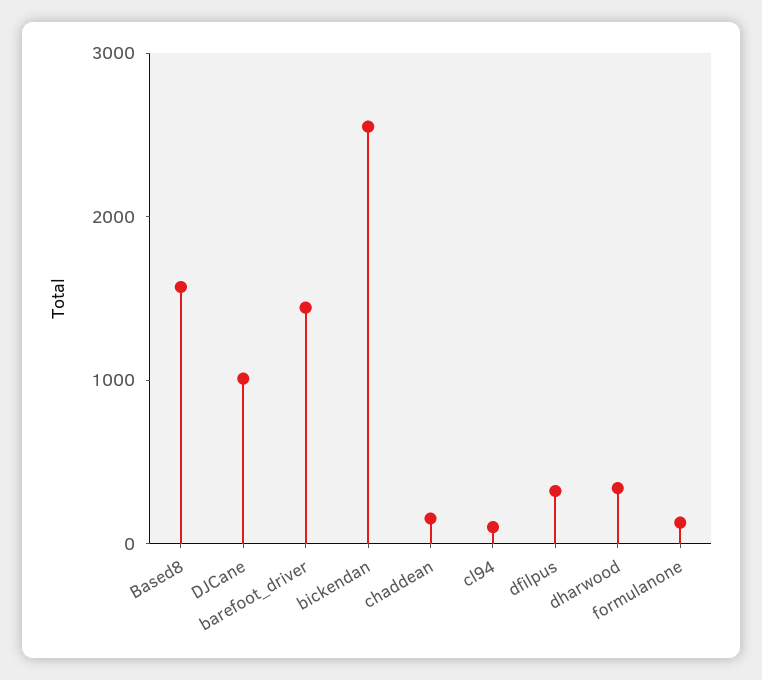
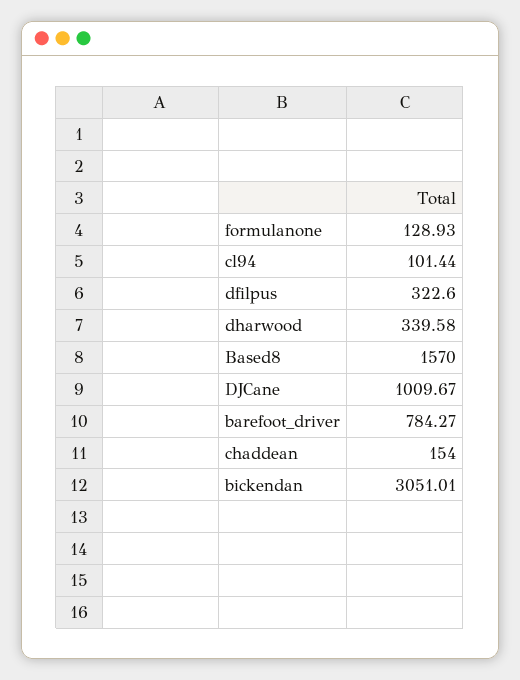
  {
    "Based8": 1570,
    "DJCane": 1009.67,
-   "barefoot_driver": 1400,
+   "barefoot_driver": 784.27,
-   "bickendan": 2600,
+   "bickendan": 3051.01,
    "chaddean": 154,
    "cl94": 101.44,
    "dfilpus": 322.6,
    "dharwood": 339.58,
    "formulanone": 128.93
  }

